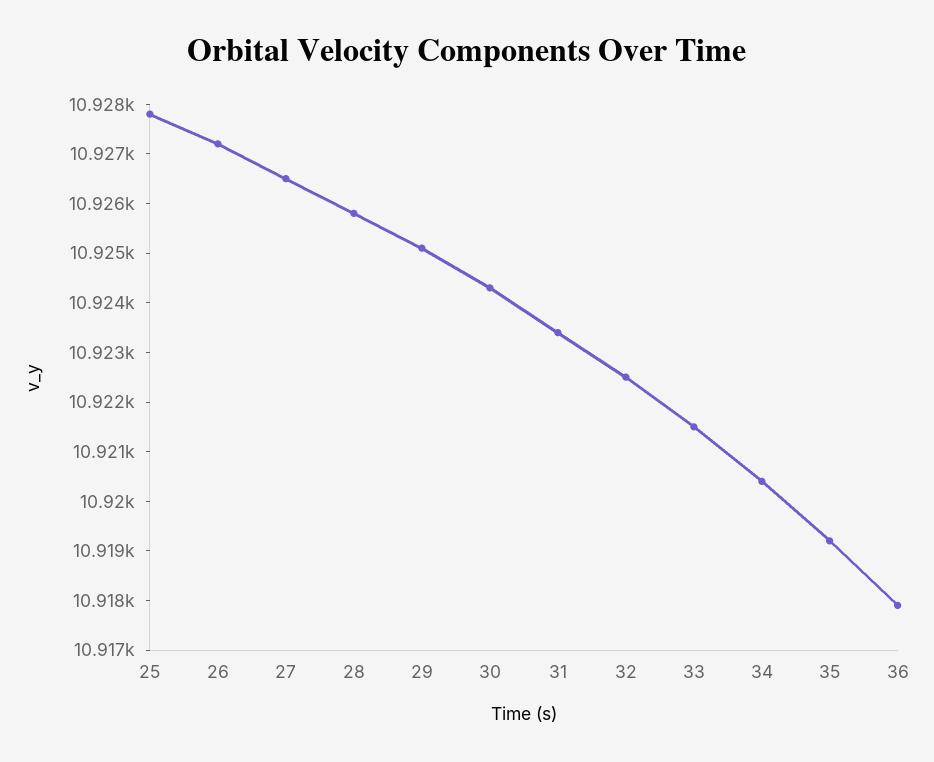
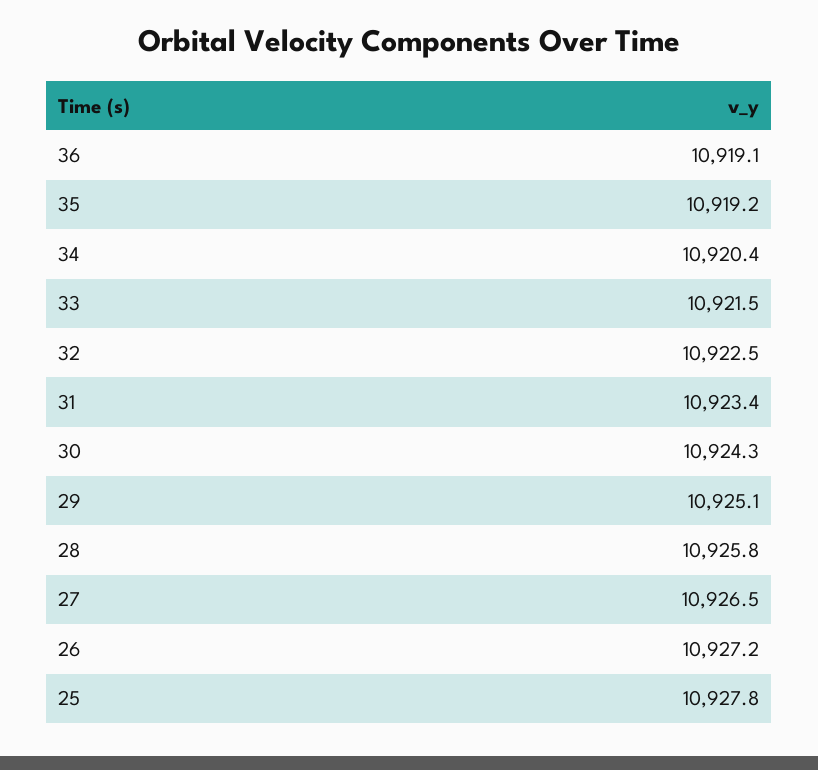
  {
    "25": 10927.8,
    "26": 10927.2,
    "27": 10926.5,
    "28": 10925.8,
    "29": 10925.1,
    "30": 10924.3,
    "31": 10923.4,
    "32": 10922.5,
    "33": 10921.5,
    "34": 10920.4,
    "35": 10919.2,
-   "36": 10918
+   "36": 10919.1
  }

